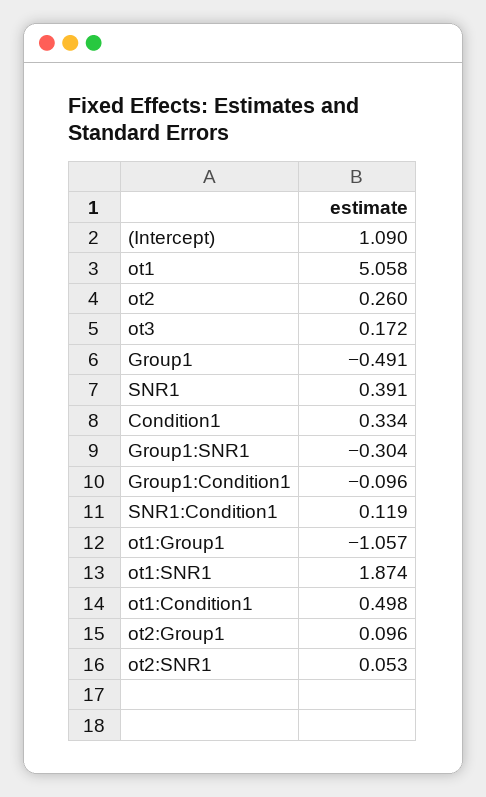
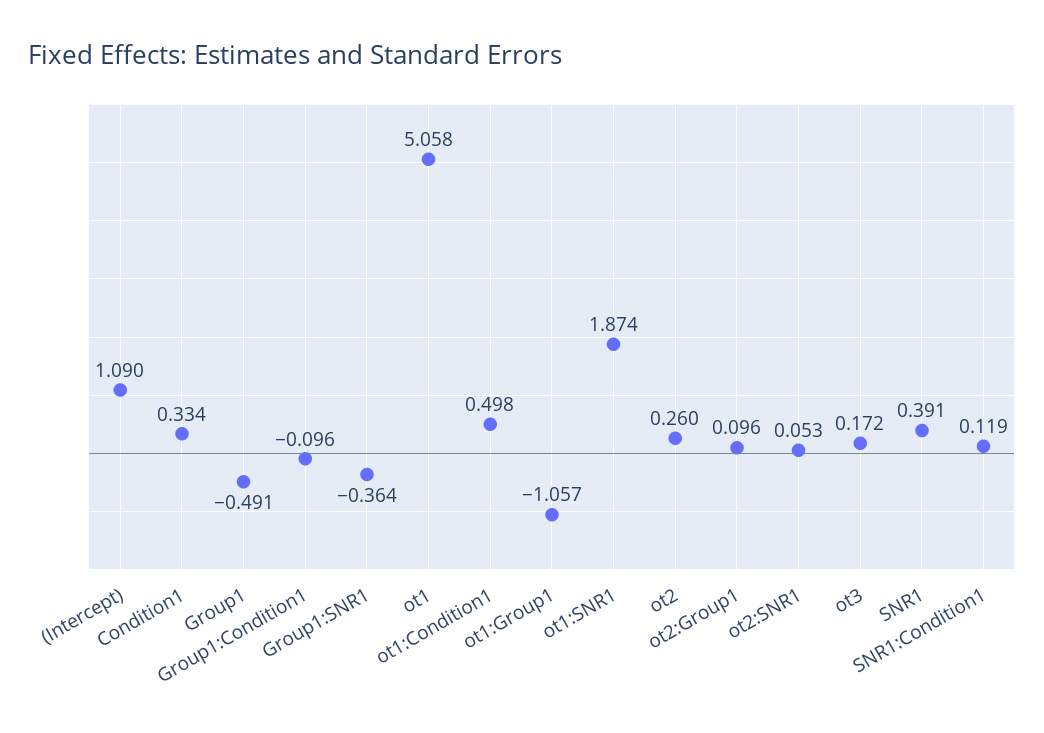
  {
    "(Intercept)": 1.09,
    "ot1": 5.058,
    "ot2": 0.26,
    "ot3": 0.172,
    "Group1": -0.491,
    "SNR1": 0.391,
    "Condition1": 0.334,
-   "Group1:SNR1": -0.304,
+   "Group1:SNR1": -0.364,
    "Group1:Condition1": -0.096,
    "SNR1:Condition1": 0.119,
    "ot1:Group1": -1.057,
    "ot1:SNR1": 1.874,
    "ot1:Condition1": 0.498,
    "ot2:Group1": 0.096,
    "ot2:SNR1": 0.053
  }

